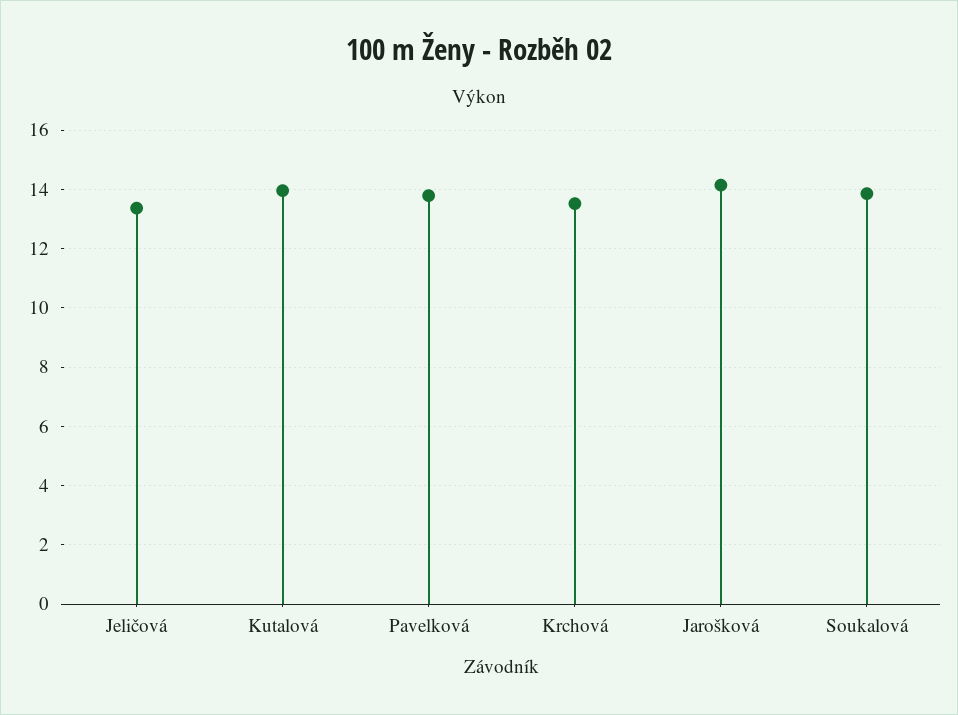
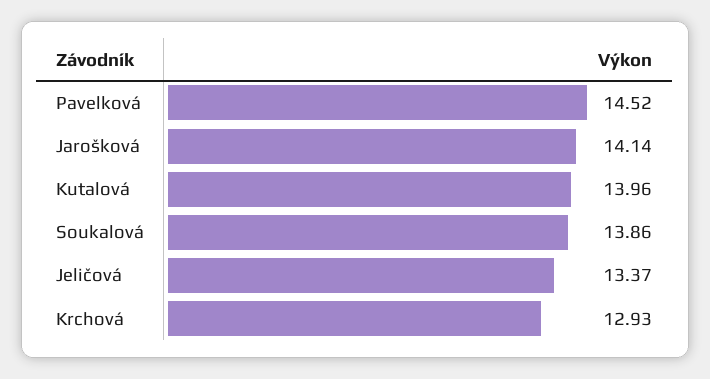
  {
    "Jeličová": 13.37,
    "Kutalová": 13.96,
-   "Pavelková": 13.75,
+   "Pavelková": 14.52,
-   "Krchová": 13.5,
+   "Krchová": 12.93,
    "Jarošková": 14.14,
    "Soukalová": 13.86
  }

